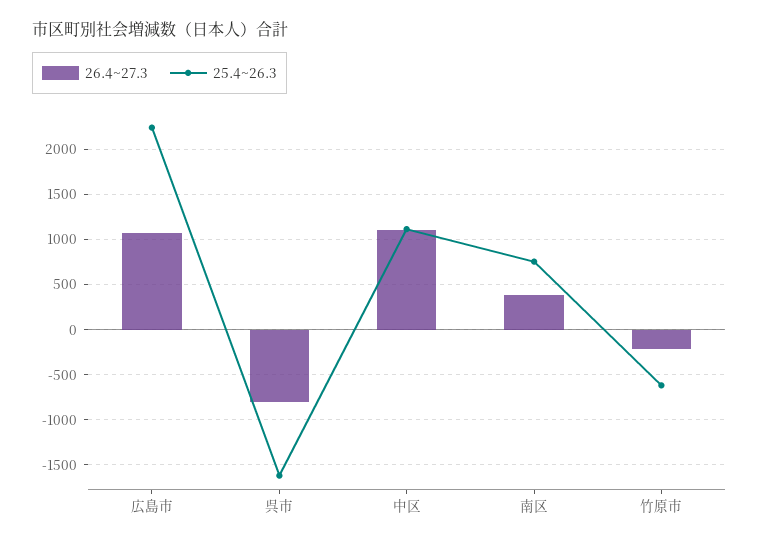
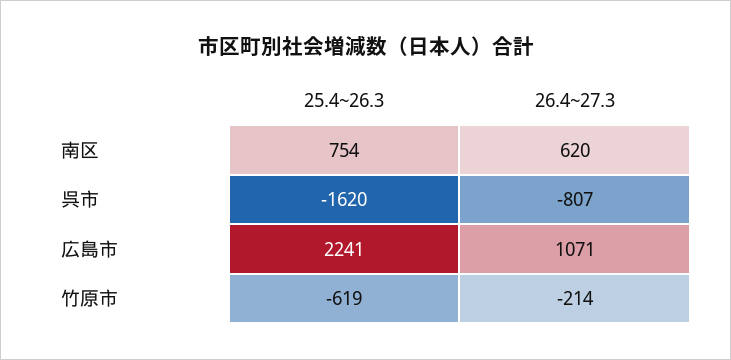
  {
    "26.4~27.3": {
      "広島市": 1071,
      "呉市": -807,
-     "中区": 1100,
-     "南区": 400,
+     "南区": 620,
      "竹原市": -214
    },
    "25.4~26.3": {
      "広島市": 2241,
      "呉市": -1620,
-     "中区": 1100,
      "南区": 754,
      "竹原市": -619
    }
  }

